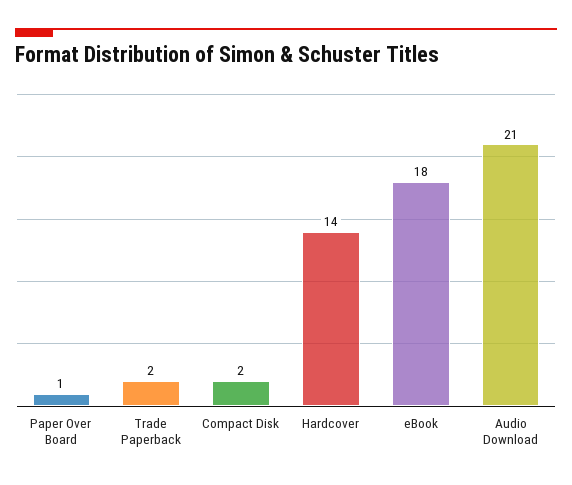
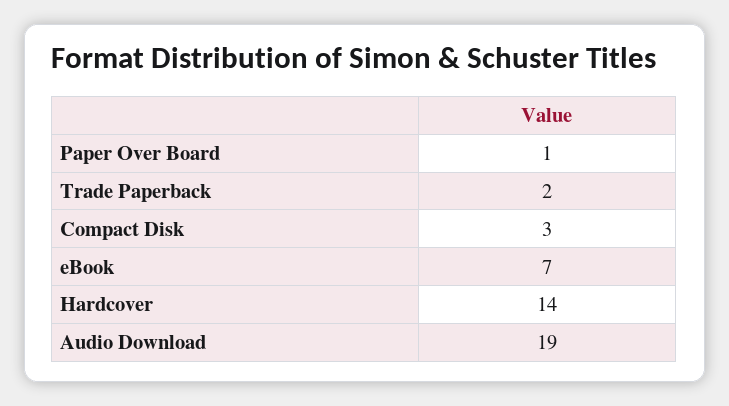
  {
    "Paper Over Board": 1,
    "Trade Paperback": 2,
-   "Compact Disk": 2,
+   "Compact Disk": 3,
    "Hardcover": 14,
-   "eBook": 18,
+   "eBook": 7,
-   "Audio Download": 21
+   "Audio Download": 19
  }

